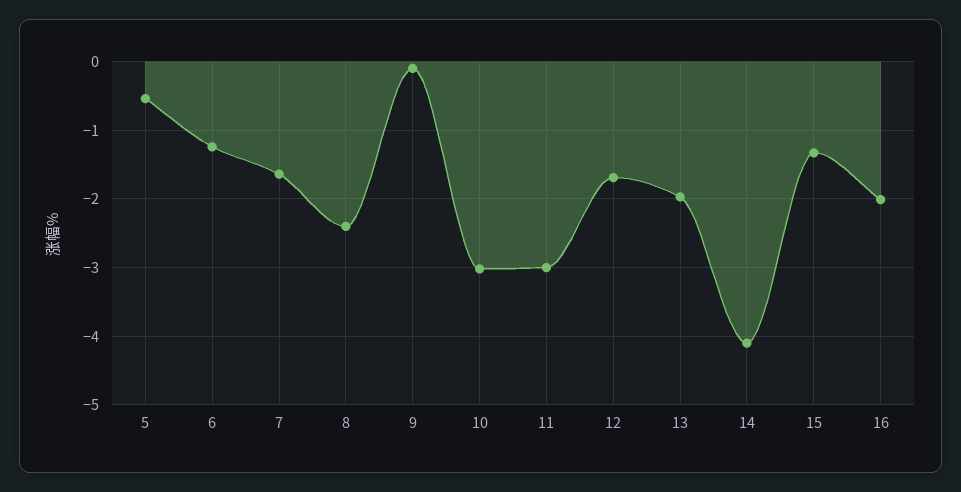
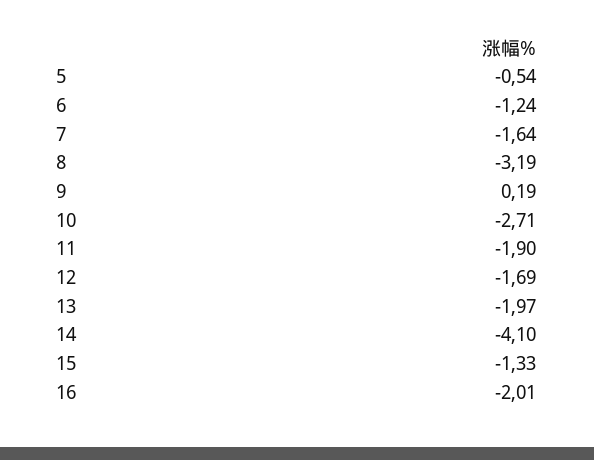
  {
    "5": -0.54,
    "6": -1.24,
    "7": -1.64,
-   "8": -2.4,
+   "8": -3.19,
-   "9": -0.1,
+   "9": 0.19,
-   "10": -3,
+   "10": -2.71,
-   "11": -3,
+   "11": -1.9,
    "12": -1.69,
    "13": -1.97,
    "14": -4.1,
    "15": -1.33,
    "16": -2.01
  }

